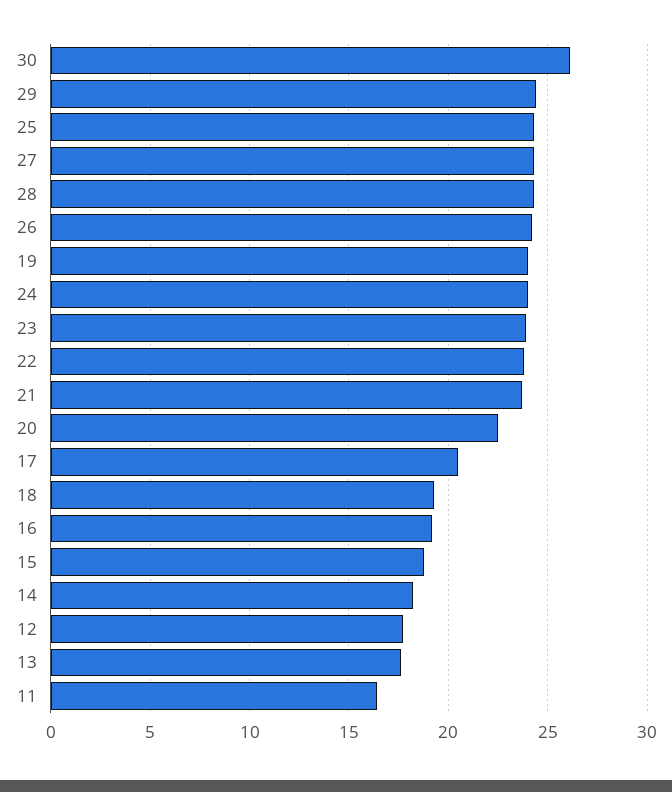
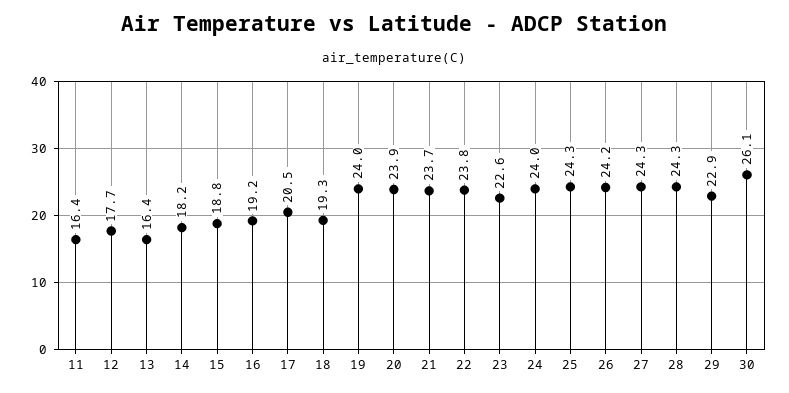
  {
    "30": 26.1,
-   "29": 24.5,
+   "29": 22.9,
    "25": 24.3,
    "27": 24.3,
    "28": 24.3,
    "26": 24.2,
    "19": 24,
    "24": 24,
-   "23": 24,
+   "23": 22.6,
    "22": 23.8,
    "21": 23.7,
-   "20": 22.5,
+   "20": 23.9,
    "17": 20.5,
    "18": 19.3,
    "16": 19.2,
    "15": 18.8,
    "14": 18.2,
    "12": 17.7,
-   "13": 17.5,
+   "13": 16.4,
    "11": 16.4
  }

